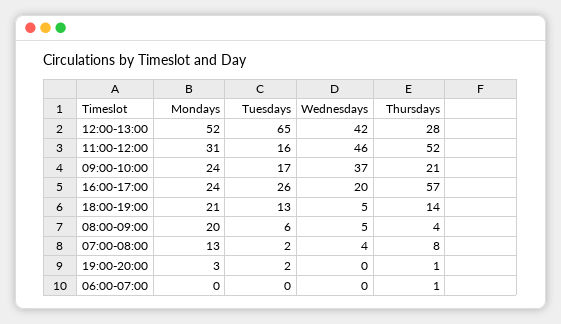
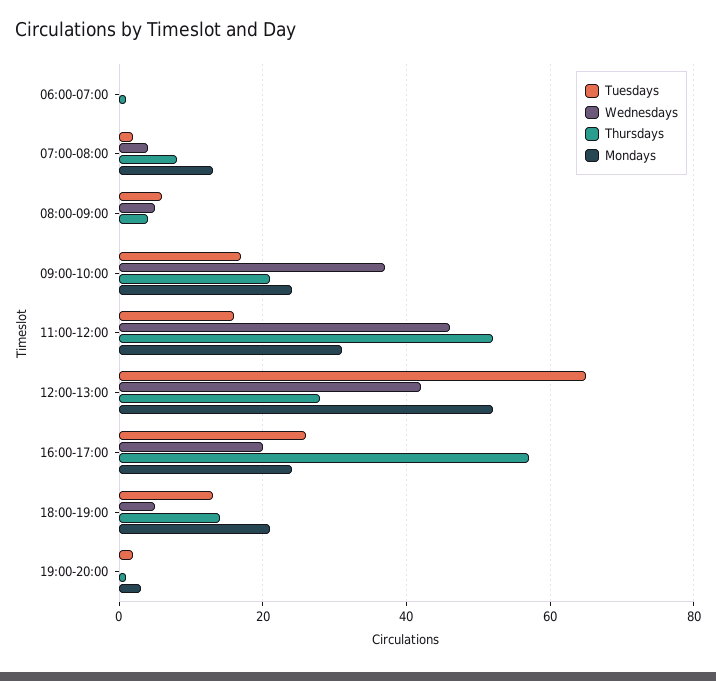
  {
    "Mondays": {
      "12:00-13:00": 52,
      "11:00-12:00": 31,
      "09:00-10:00": 24,
      "16:00-17:00": 24,
      "18:00-19:00": 21,
-     "08:00-09:00": 20,
+     "08:00-09:00": 0,
      "07:00-08:00": 13,
      "19:00-20:00": 3,
      "06:00-07:00": 0
    },
    "Tuesdays": {
      "12:00-13:00": 65,
      "11:00-12:00": 16,
      "09:00-10:00": 17,
      "16:00-17:00": 26,
      "18:00-19:00": 13,
      "08:00-09:00": 6,
      "07:00-08:00": 2,
      "19:00-20:00": 2,
      "06:00-07:00": 0
    },
    "Wednesdays": {
      "12:00-13:00": 42,
      "11:00-12:00": 46,
      "09:00-10:00": 37,
      "16:00-17:00": 20,
      "18:00-19:00": 5,
      "08:00-09:00": 5,
      "07:00-08:00": 4,
      "19:00-20:00": 0,
      "06:00-07:00": 0
    },
    "Thursdays": {
      "12:00-13:00": 28,
      "11:00-12:00": 52,
      "09:00-10:00": 21,
      "16:00-17:00": 57,
      "18:00-19:00": 14,
      "08:00-09:00": 4,
      "07:00-08:00": 8,
      "19:00-20:00": 1,
      "06:00-07:00": 1
    }
  }

